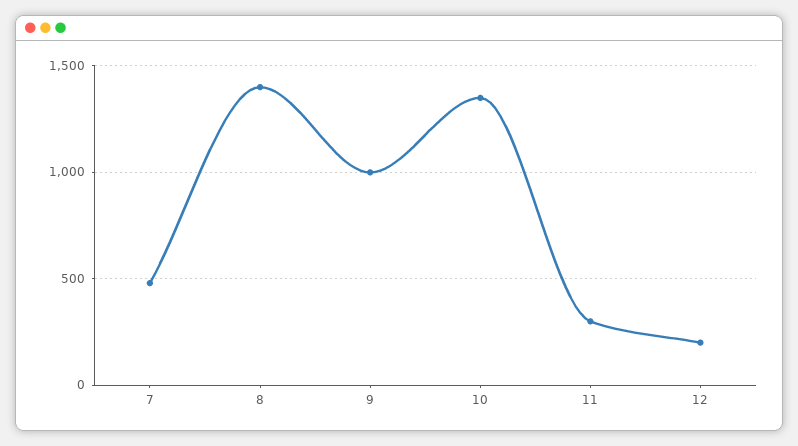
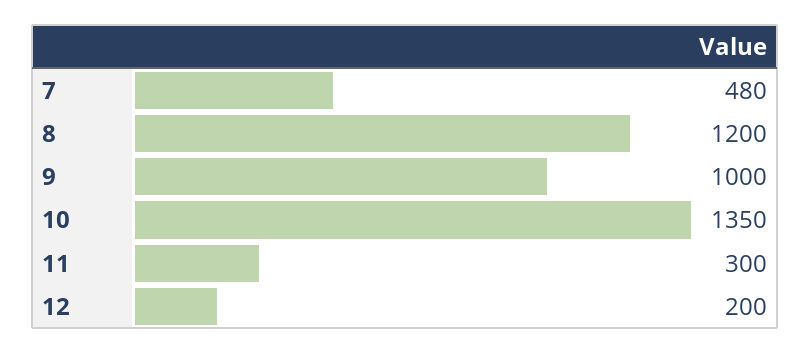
  {
    "7": 480,
-   "8": 1400,
+   "8": 1200,
    "9": 1000,
    "10": 1350,
    "11": 300,
    "12": 200
  }

